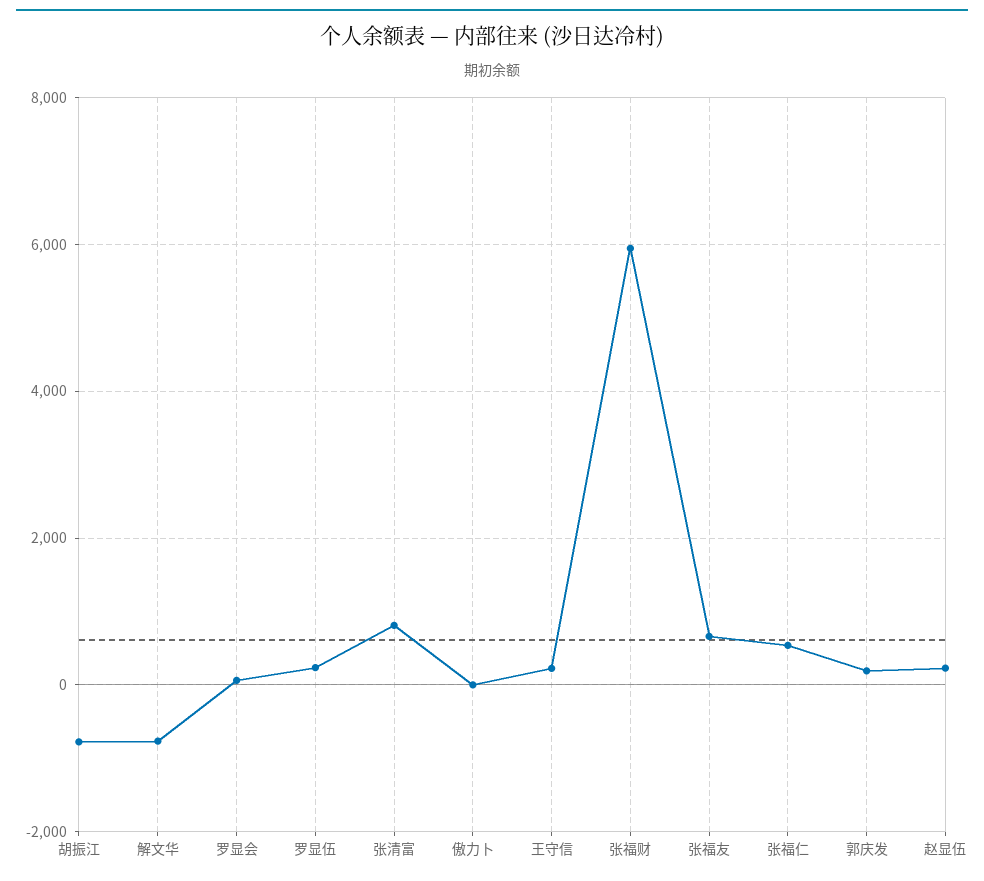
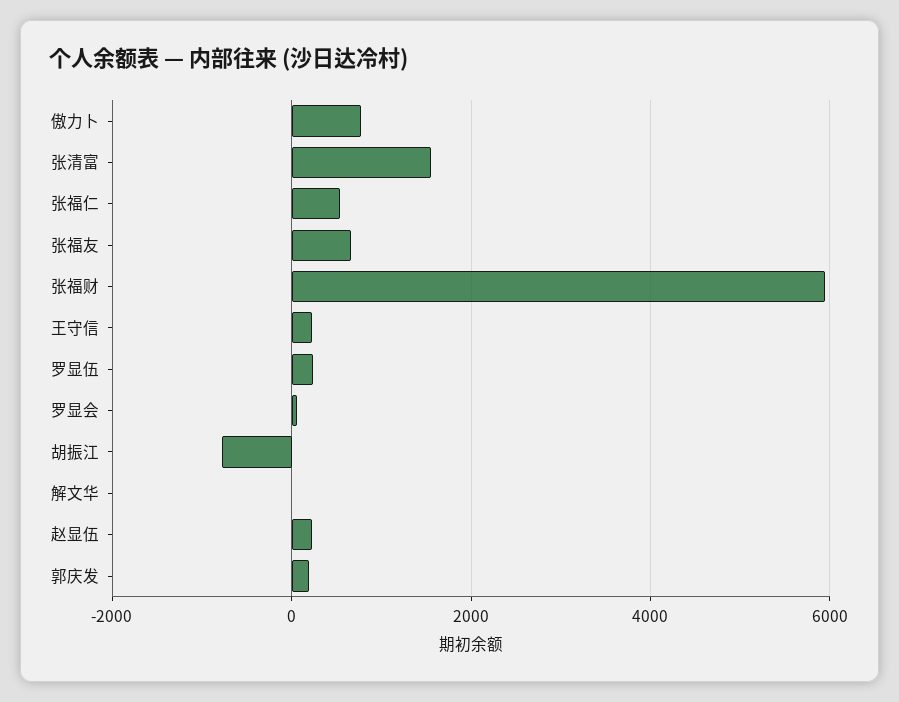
  {
    "胡振江": -800,
-   "解文华": -800,
+   "解文华": 0,
    "罗显会": 0,
    "罗显伍": 200,
-   "张清富": 800,
+   "张清富": 1600,
-   "傲力卜": 0,
+   "傲力卜": 800,
    "王守信": 200,
    "张福财": 6000,
    "张福友": 600,
    "张福仁": 600,
    "郭庆发": 200,
    "赵显伍": 200
  }

